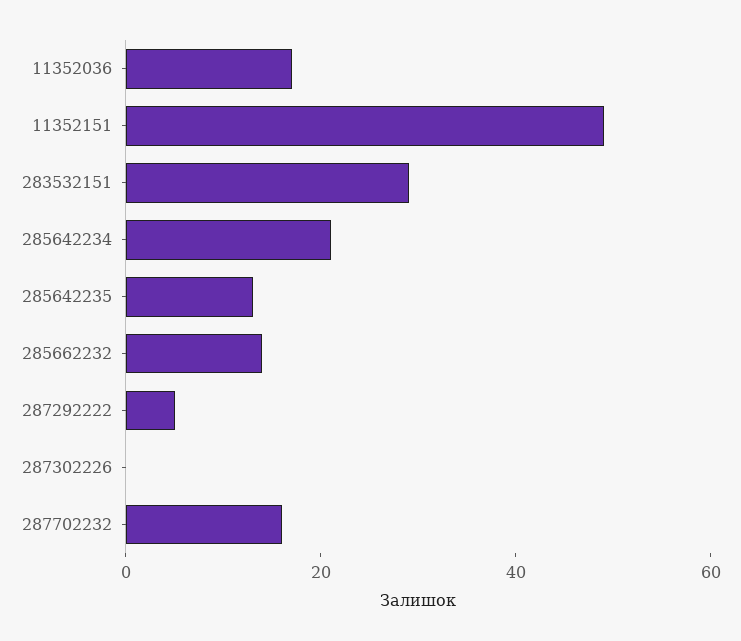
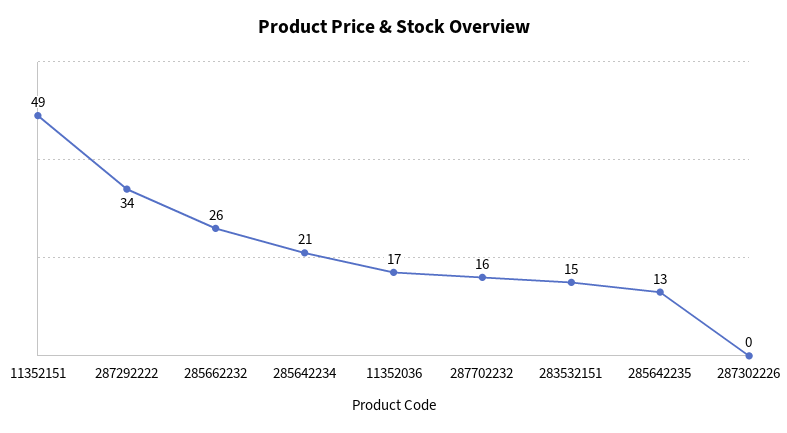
  {
    "11352036": 17,
    "11352151": 49,
-   "283532151": 30,
+   "283532151": 15,
    "285642234": 21,
    "285642235": 13,
-   "285662232": 15,
+   "285662232": 26,
-   "287292222": 5,
+   "287292222": 34,
    "287302226": 0,
    "287702232": 16
  }

